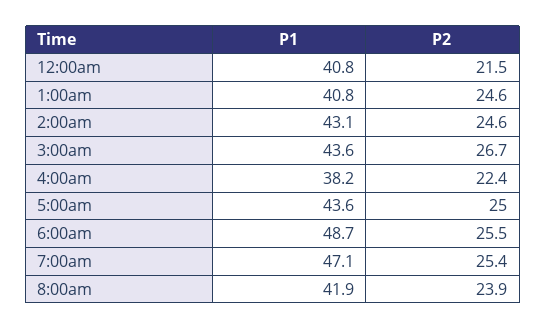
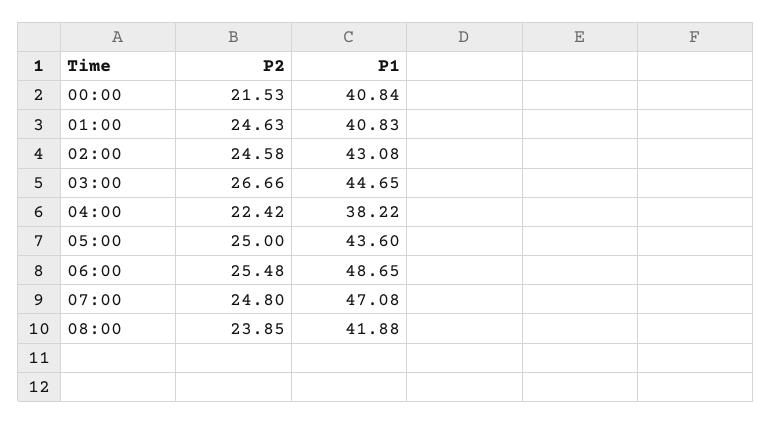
  {
    "P1": {
      "12:00am": 40.84,
      "1:00am": 40.83,
      "2:00am": 43.08,
-     "3:00am": 43.6,
+     "3:00am": 44.65,
      "4:00am": 38.22,
      "5:00am": 43.6,
      "6:00am": 48.65,
      "7:00am": 47.08,
      "8:00am": 41.88
    },
    "P2": {
      "12:00am": 21.53,
      "1:00am": 24.63,
      "2:00am": 24.58,
      "3:00am": 26.66,
      "4:00am": 22.42,
      "5:00am": 25,
      "6:00am": 25.48,
-     "7:00am": 25.4,
+     "7:00am": 24.8,
      "8:00am": 23.85
    }
  }

